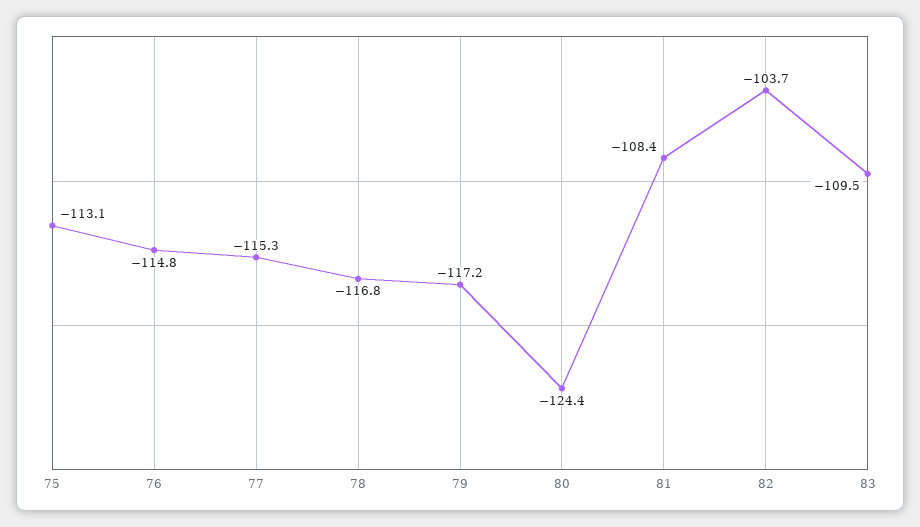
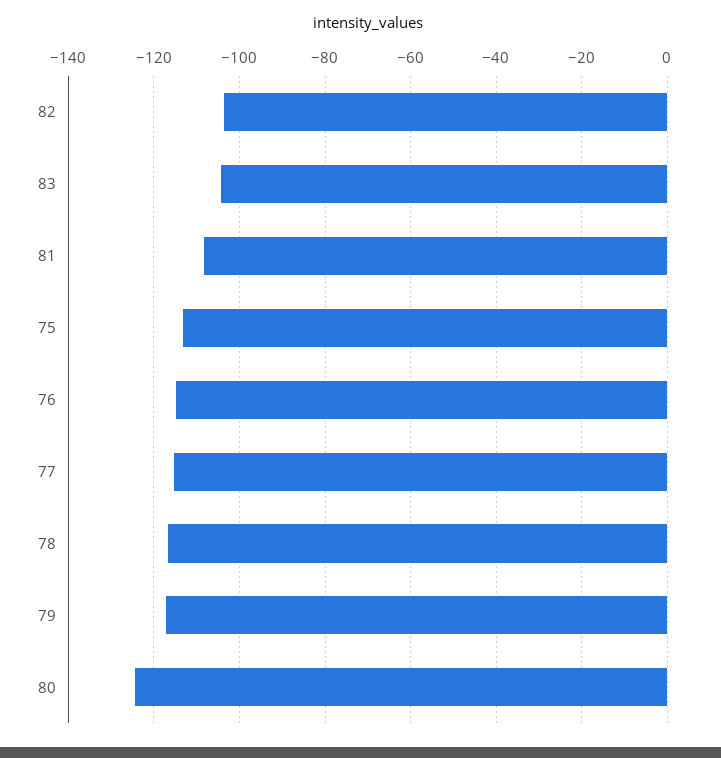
  {
    "75": -113.1,
    "76": -114.8,
    "77": -115.3,
    "78": -116.8,
    "79": -117.2,
    "80": -124.4,
    "81": -108.4,
    "82": -103.7,
-   "83": -109.5
+   "83": -104
  }

